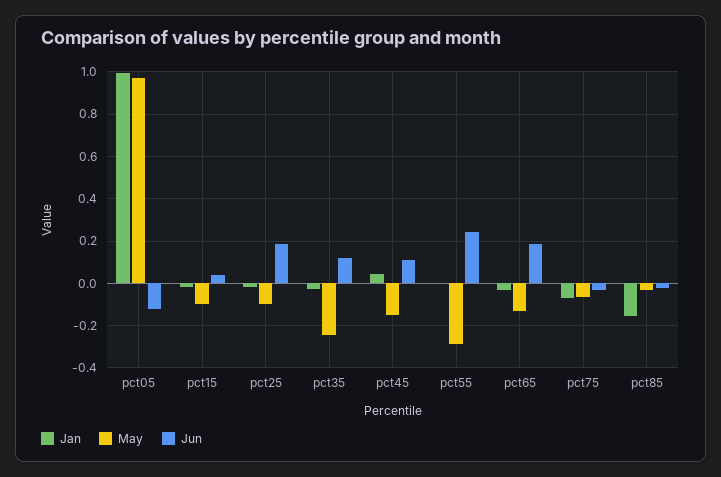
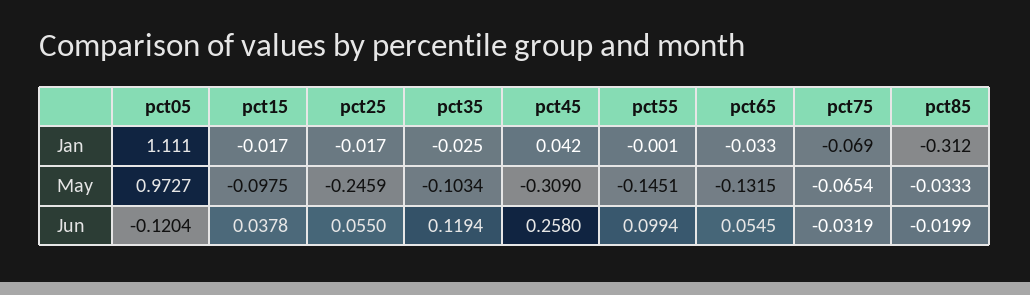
  {
    "Jan": {
-     "pct05": 1,
+     "pct05": 1.111,
      "pct15": -0.017,
      "pct25": -0.017,
      "pct35": -0.025,
      "pct45": 0.042,
      "pct55": -0.001,
      "pct65": -0.033,
      "pct75": -0.069,
-     "pct85": -0.15
+     "pct85": -0.312
    },
    "May": {
      "pct05": 0.9727,
      "pct15": -0.0975,
-     "pct25": -0.1,
+     "pct25": -0.2459,
-     "pct35": -0.25,
+     "pct35": -0.1034,
-     "pct45": -0.15,
+     "pct45": -0.309,
-     "pct55": -0.3,
+     "pct55": -0.1451,
      "pct65": -0.1315,
      "pct75": -0.0654,
      "pct85": -0.0333
    },
    "Jun": {
      "pct05": -0.1204,
      "pct15": 0.0378,
-     "pct25": 0.2,
+     "pct25": 0.055,
      "pct35": 0.1194,
-     "pct45": 0.1,
+     "pct45": 0.258,
-     "pct55": 0.25,
+     "pct55": 0.0994,
-     "pct65": 0.2,
+     "pct65": 0.0545,
      "pct75": -0.0319,
      "pct85": -0.0199
    }
  }

